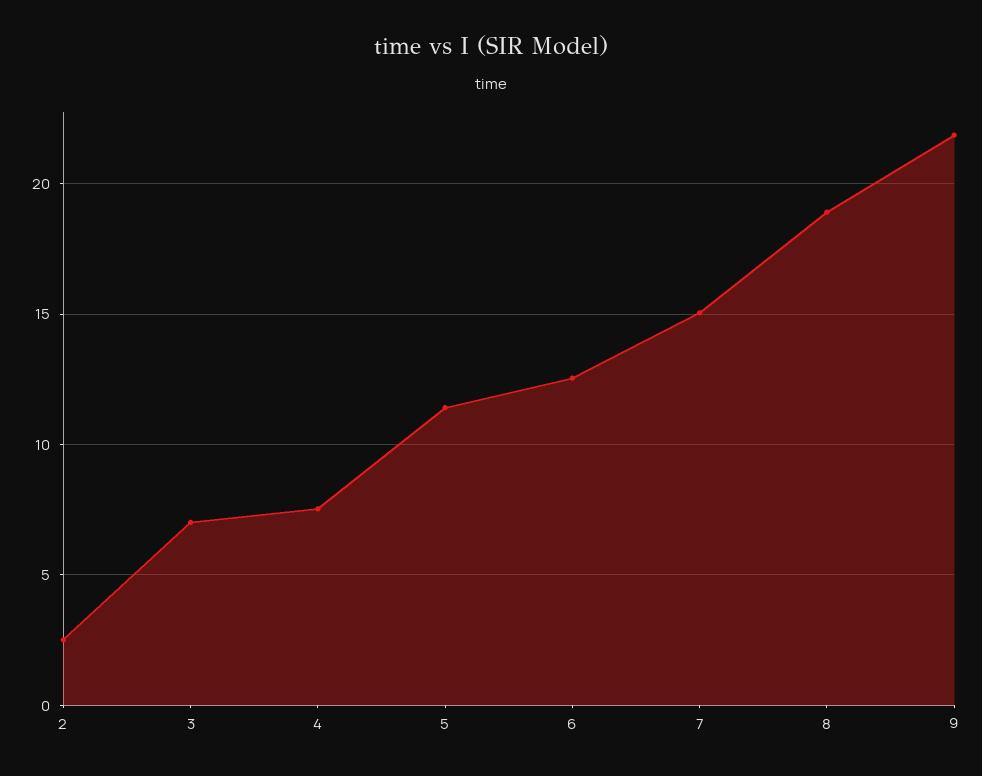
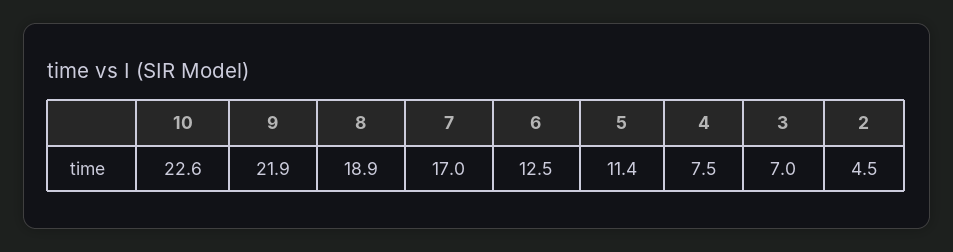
  {
-   "2": 2.5,
+   "2": 4.5,
    "3": 7,
    "4": 7.5,
    "5": 11.4,
    "6": 12.5,
-   "7": 15,
+   "7": 17,
    "8": 18.9,
-   "9": 21.9
+   "9": 21.9,
+   "10": 22.6
  }

